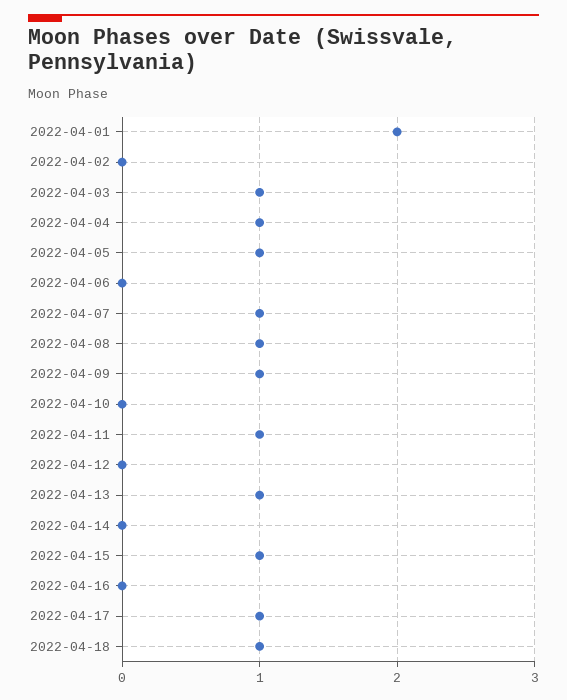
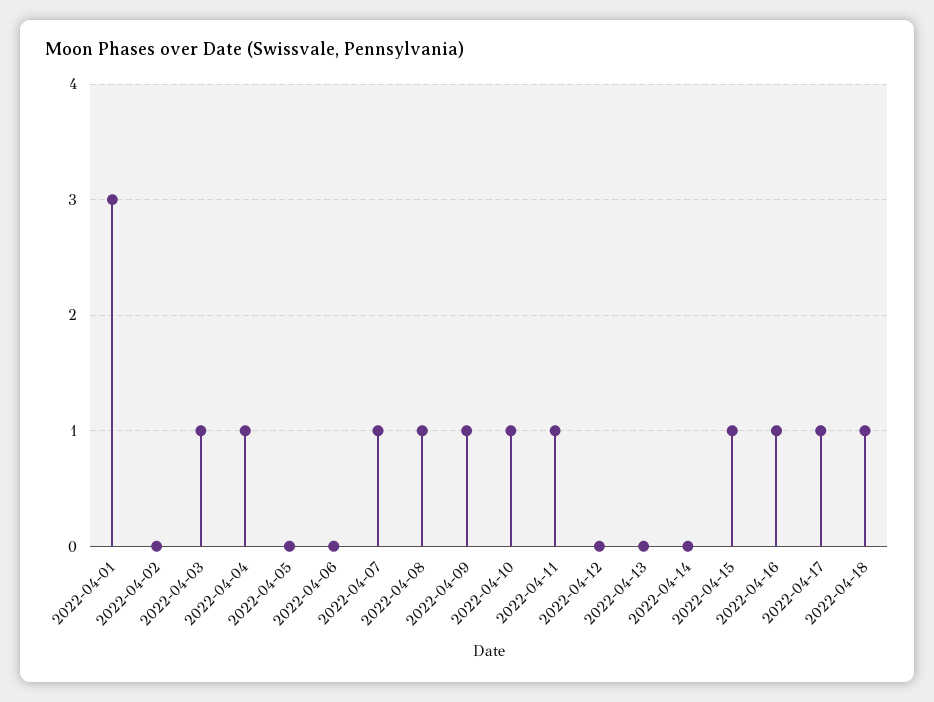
  {
-   "2022-04-01": 2,
+   "2022-04-01": 3,
    "2022-04-02": 0,
    "2022-04-03": 1,
    "2022-04-04": 1,
-   "2022-04-05": 1,
+   "2022-04-05": 0,
    "2022-04-06": 0,
    "2022-04-07": 1,
    "2022-04-08": 1,
    "2022-04-09": 1,
-   "2022-04-10": 0,
+   "2022-04-10": 1,
    "2022-04-11": 1,
    "2022-04-12": 0,
-   "2022-04-13": 1,
+   "2022-04-13": 0,
    "2022-04-14": 0,
    "2022-04-15": 1,
-   "2022-04-16": 0,
+   "2022-04-16": 1,
    "2022-04-17": 1,
    "2022-04-18": 1
  }

